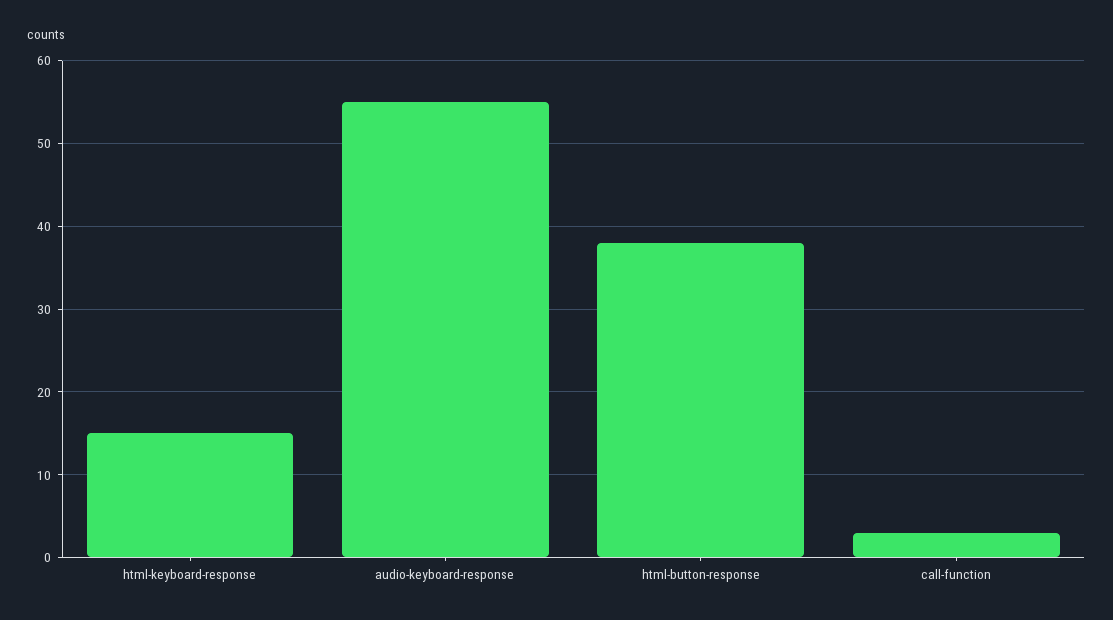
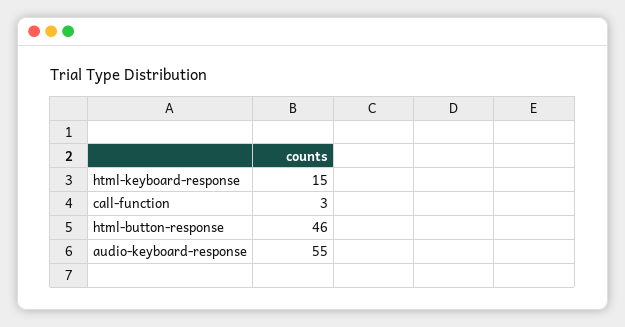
  {
    "html-keyboard-response": 15,
    "audio-keyboard-response": 55,
-   "html-button-response": 38,
+   "html-button-response": 46,
    "call-function": 3
  }

